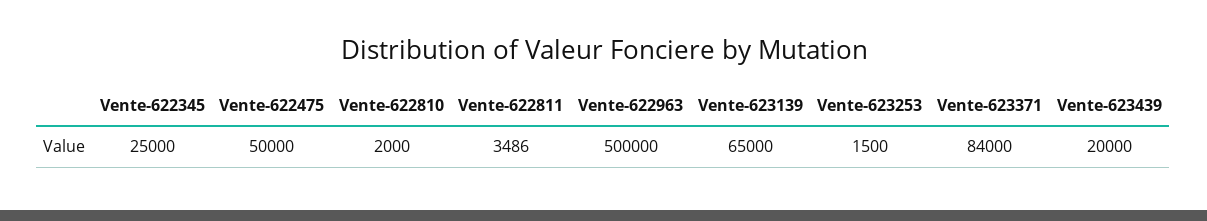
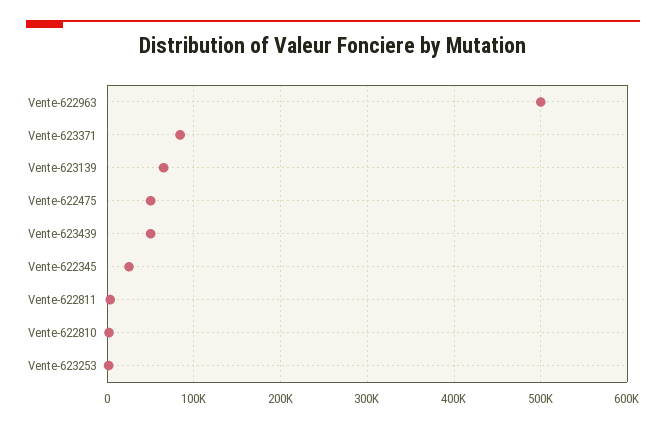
  {
    "Vente-622345": 25000,
    "Vente-622475": 50000,
    "Vente-622810": 2000,
    "Vente-622811": 3486,
    "Vente-622963": 500000,
    "Vente-623139": 65000,
    "Vente-623253": 1500,
    "Vente-623371": 84000,
-   "Vente-623439": 20000
+   "Vente-623439": 50000
  }

